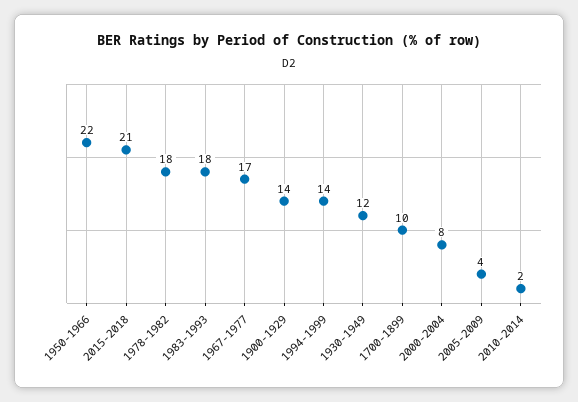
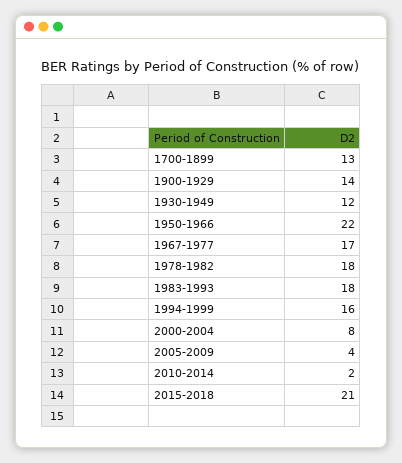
  {
    "1950-1966": 22,
    "2015-2018": 21,
    "1978-1982": 18,
    "1983-1993": 18,
    "1967-1977": 17,
    "1900-1929": 14,
-   "1994-1999": 14,
+   "1994-1999": 16,
    "1930-1949": 12,
-   "1700-1899": 10,
+   "1700-1899": 13,
    "2000-2004": 8,
    "2005-2009": 4,
    "2010-2014": 2
  }

